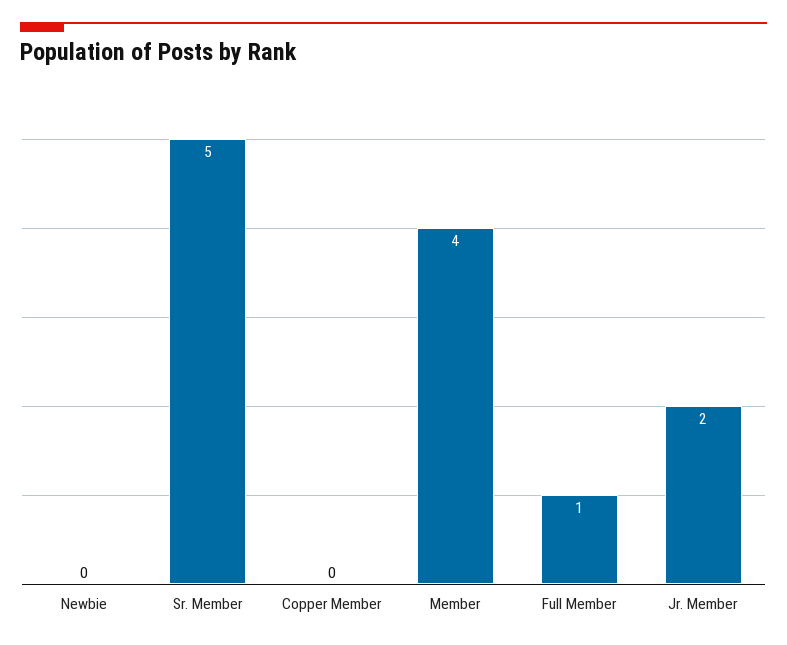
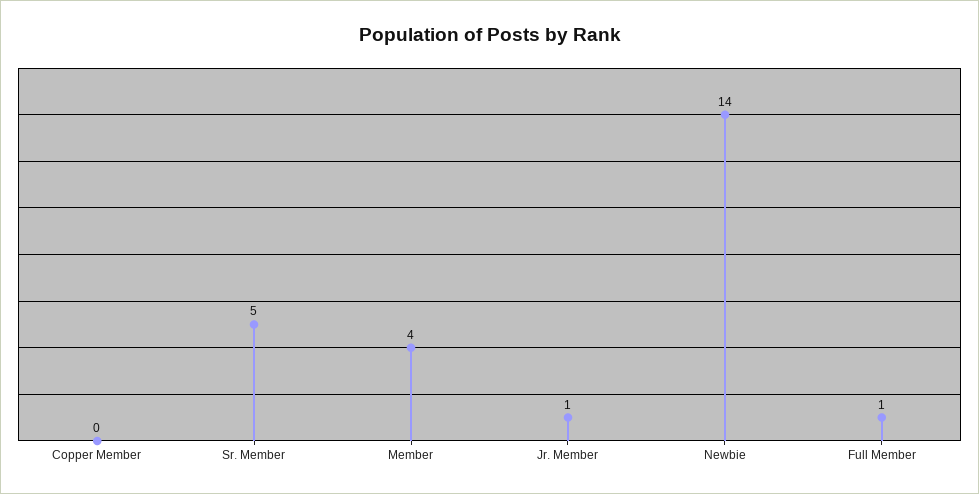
  {
-   "Newbie": 0,
+   "Newbie": 14,
    "Sr. Member": 5,
    "Copper Member": 0,
    "Member": 4,
    "Full Member": 1,
-   "Jr. Member": 2
+   "Jr. Member": 1
  }

